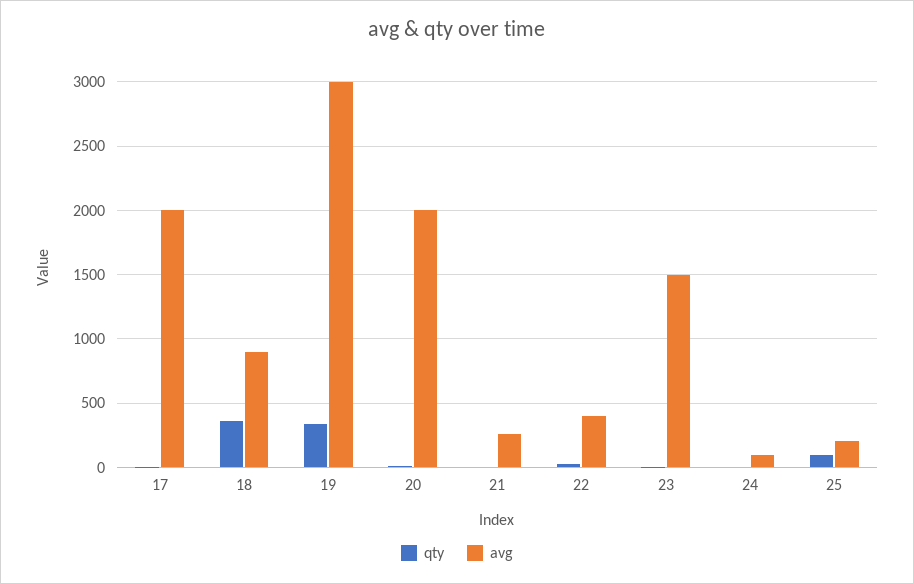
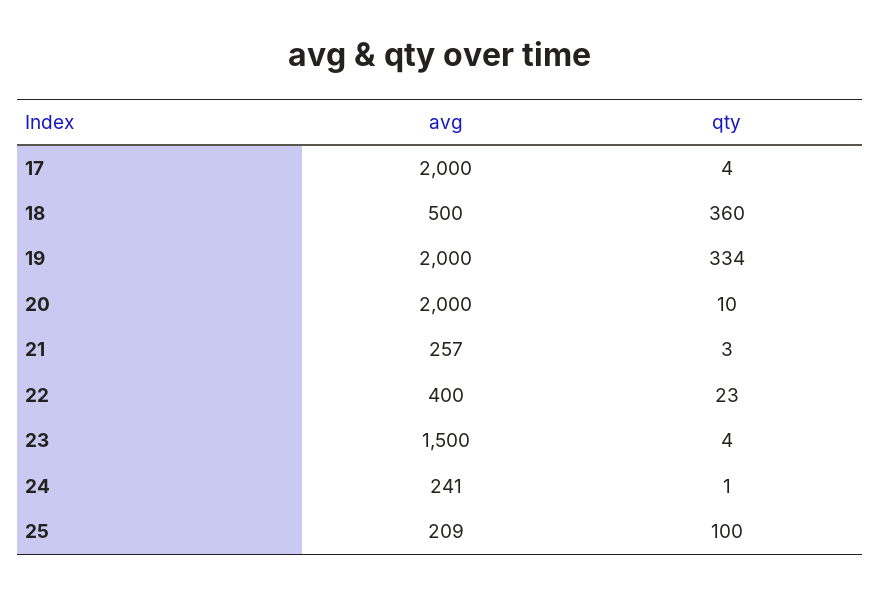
  {
    "qty": {
      "17": 4,
      "18": 360,
      "19": 334,
      "20": 10,
      "21": 3,
      "22": 23,
      "23": 4,
      "24": 1,
      "25": 100
    },
    "avg": {
      "17": 2000,
-     "18": 900,
+     "18": 500,
-     "19": 3000,
+     "19": 2000,
      "20": 2000,
      "21": 257,
      "22": 400,
      "23": 1500,
-     "24": 100,
+     "24": 241,
      "25": 209
    }
  }

